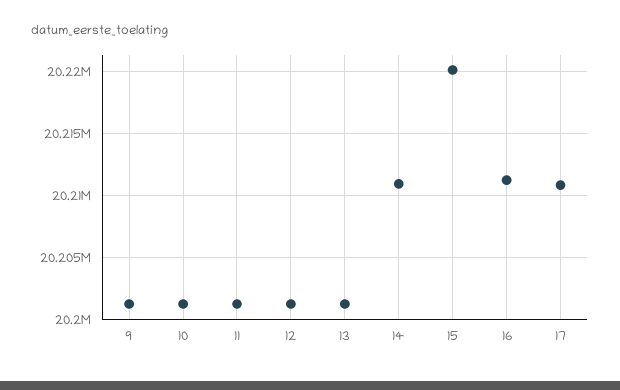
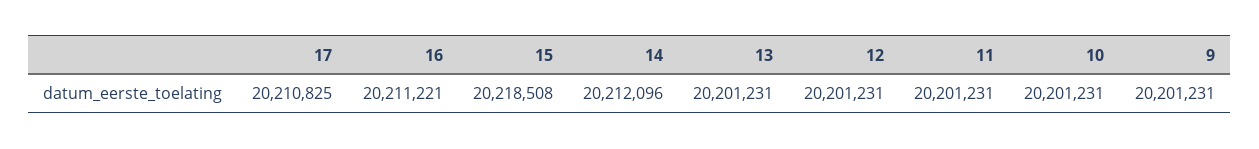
  {
    "9": 20201231,
    "10": 20201231,
    "11": 20201231,
    "12": 20201231,
    "13": 20201231,
-   "14": 20211000,
+   "14": 20212096,
-   "15": 20220000,
+   "15": 20218508,
    "16": 20211221,
    "17": 20210825
  }

